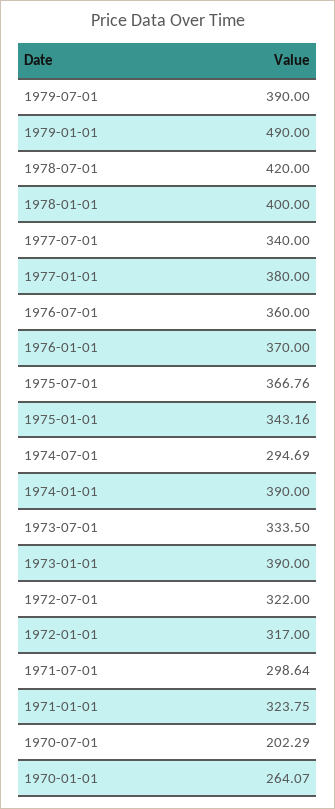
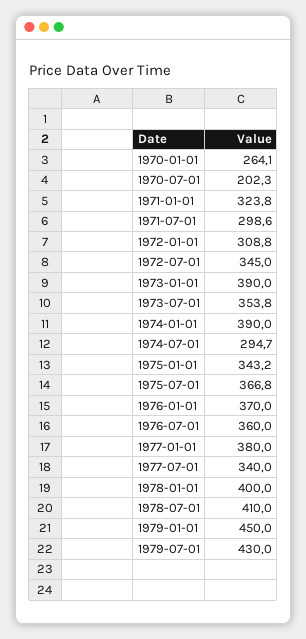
  {
-   "1979-07-01": 390,
+   "1979-07-01": 430,
-   "1979-01-01": 490,
+   "1979-01-01": 450,
-   "1978-07-01": 420,
+   "1978-07-01": 410,
    "1978-01-01": 400,
    "1977-07-01": 340,
    "1977-01-01": 380,
    "1976-07-01": 360,
    "1976-01-01": 370,
    "1975-07-01": 366.76,
    "1975-01-01": 343.16,
    "1974-07-01": 294.69,
    "1974-01-01": 390,
-   "1973-07-01": 333.5,
+   "1973-07-01": 353.8,
    "1973-01-01": 390,
-   "1972-07-01": 322,
+   "1972-07-01": 345,
-   "1972-01-01": 317,
+   "1972-01-01": 308.8,
    "1971-07-01": 298.64,
    "1971-01-01": 323.75,
    "1970-07-01": 202.29,
    "1970-01-01": 264.07
  }

